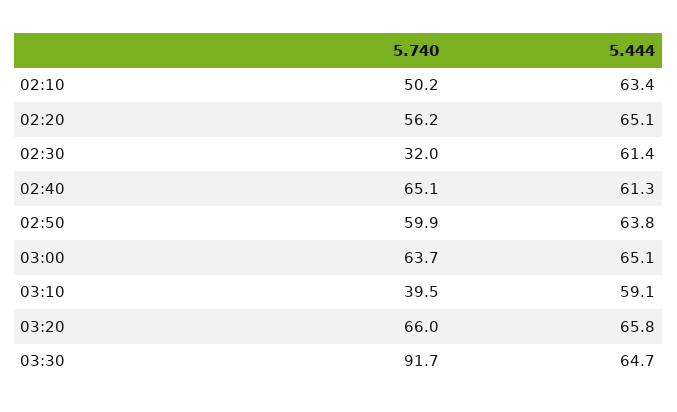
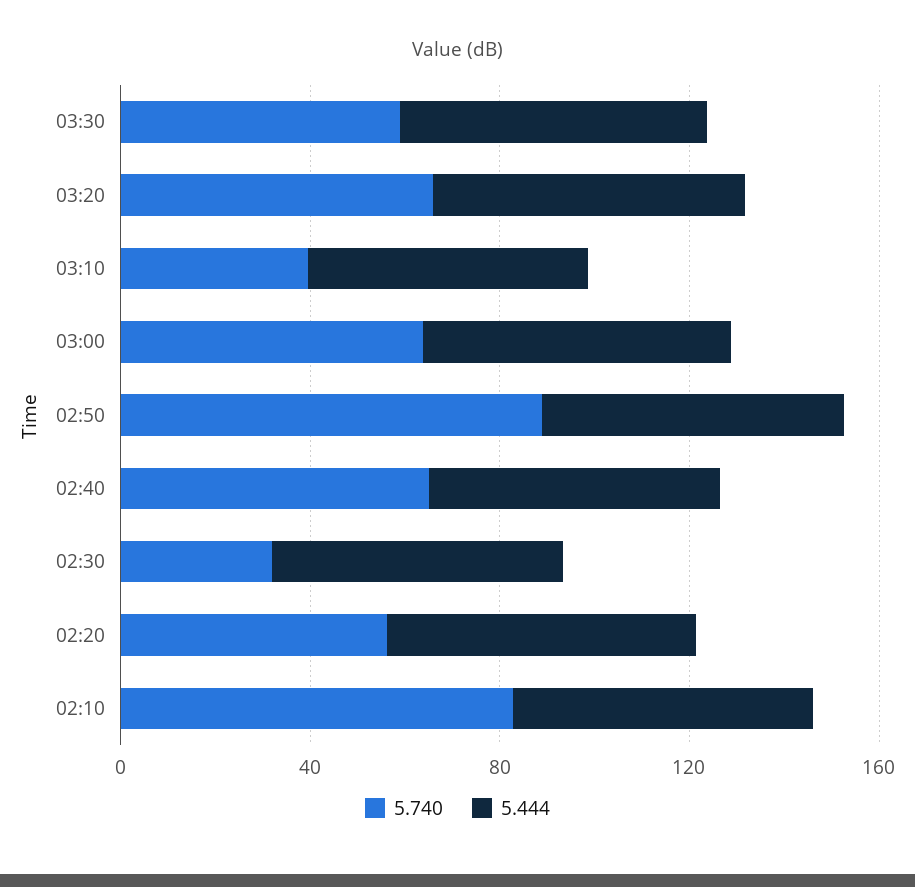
  {
    "5.740": {
-     "02:10": 50.2,
+     "02:10": 80,
      "02:20": 56.2,
      "02:30": 32,
      "02:40": 65.1,
-     "02:50": 59.9,
+     "02:50": 90,
      "03:00": 63.7,
      "03:10": 39.5,
      "03:20": 66,
-     "03:30": 91.7
+     "03:30": 60
    },
    "5.444": {
      "02:10": 63.4,
      "02:20": 65.1,
      "02:30": 61.4,
      "02:40": 61.3,
      "02:50": 63.8,
      "03:00": 65.1,
      "03:10": 59.1,
      "03:20": 65.8,
      "03:30": 64.7
    }
  }

